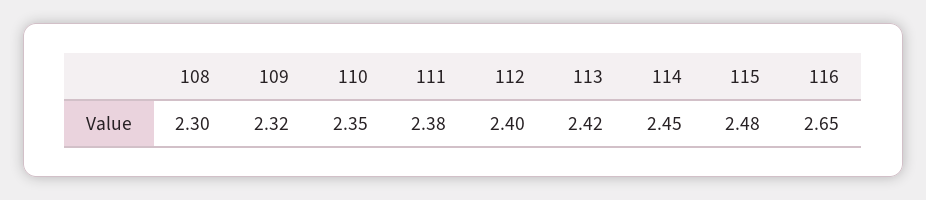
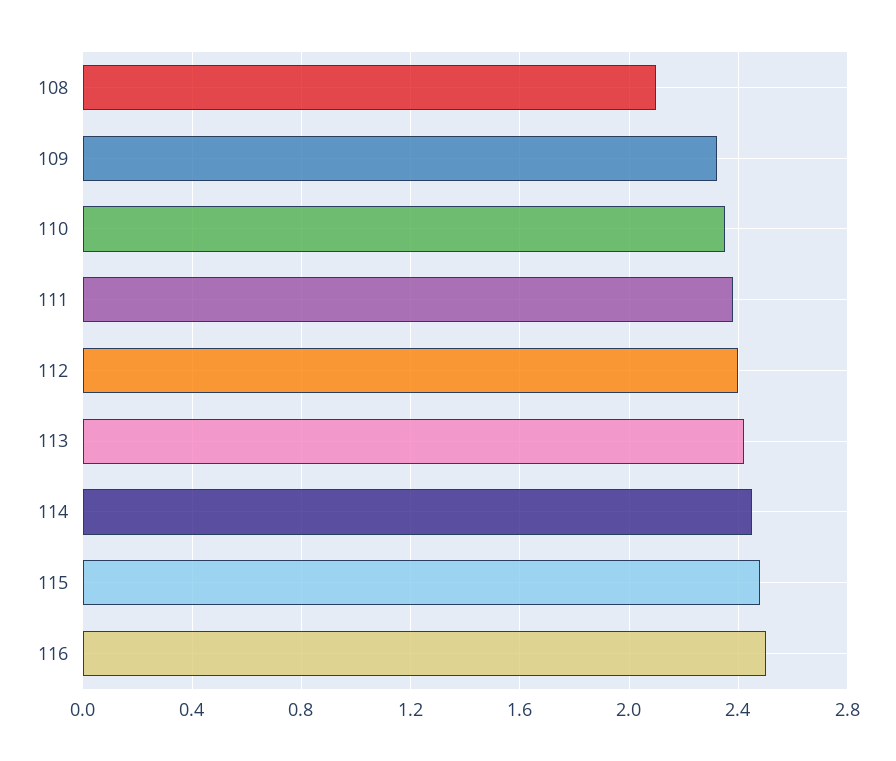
  {
-   "108": 2.3,
+   "108": 2.1,
    "109": 2.32,
    "110": 2.35,
    "111": 2.38,
    "112": 2.4,
    "113": 2.42,
    "114": 2.45,
    "115": 2.48,
-   "116": 2.65
+   "116": 2.5
  }

